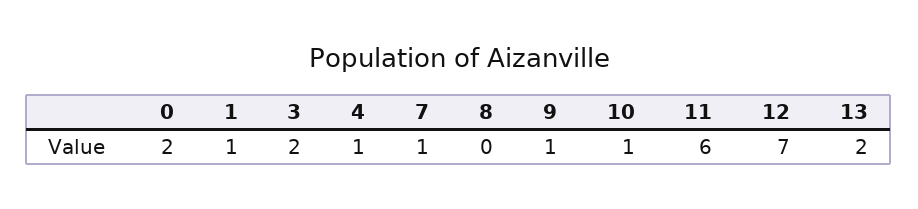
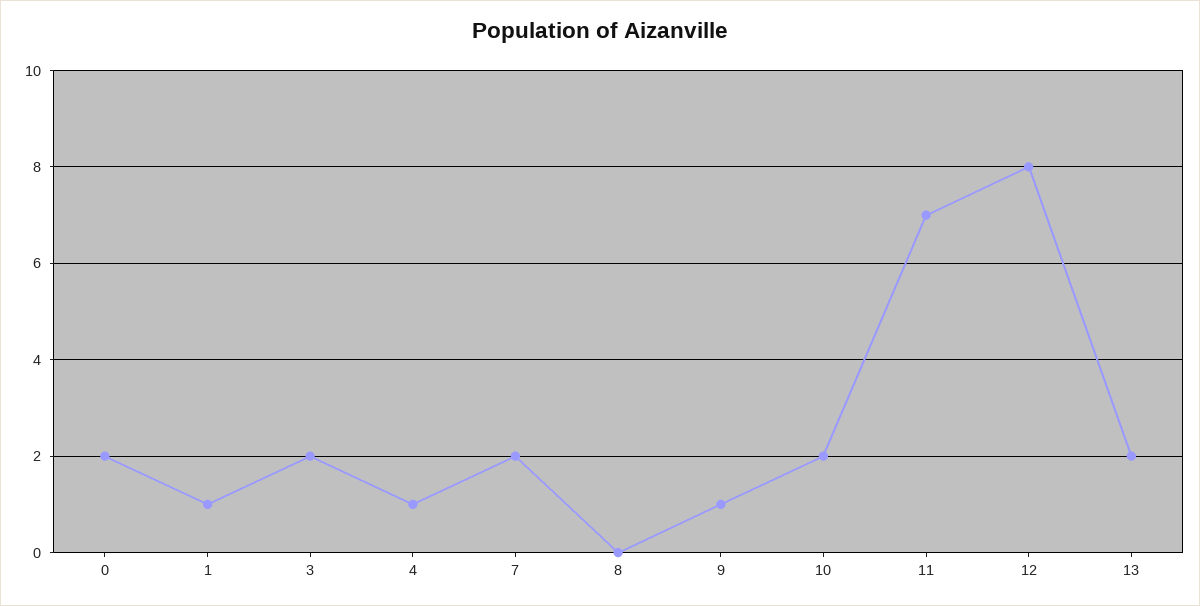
  {
    "0": 2,
    "1": 1,
    "3": 2,
    "4": 1,
-   "7": 1,
+   "7": 2,
    "8": 0,
    "9": 1,
-   "10": 1,
+   "10": 2,
-   "11": 6,
+   "11": 7,
-   "12": 7,
+   "12": 8,
    "13": 2
  }

